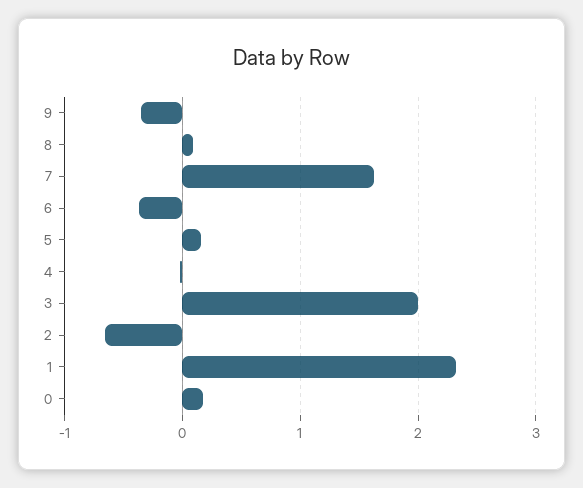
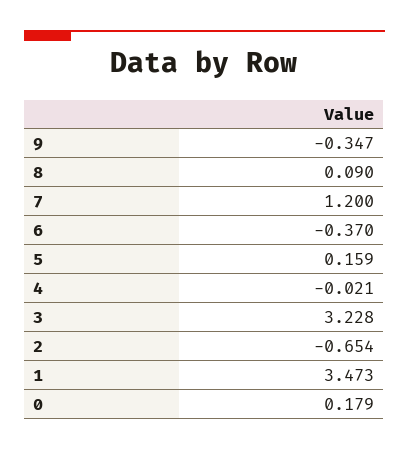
  {
    "9": -0.347,
    "8": 0.09,
-   "7": 1.6,
+   "7": 1.2,
    "6": -0.37,
    "5": 0.159,
    "4": -0.021,
-   "3": 2,
+   "3": 3.228,
    "2": -0.654,
-   "1": 2.3,
+   "1": 3.473,
    "0": 0.179
  }

